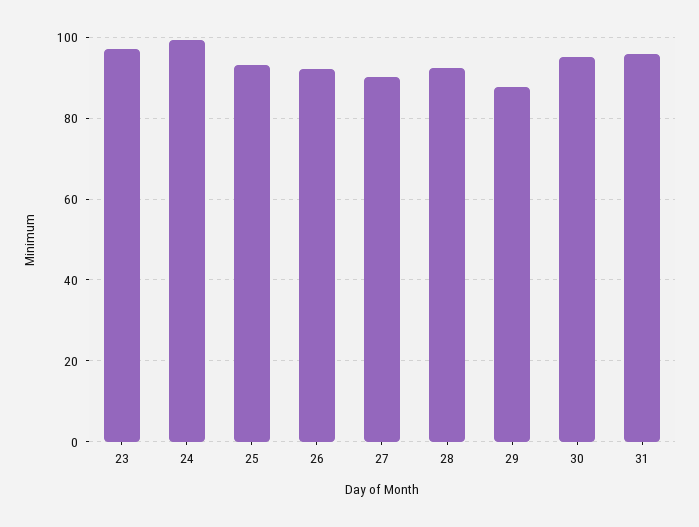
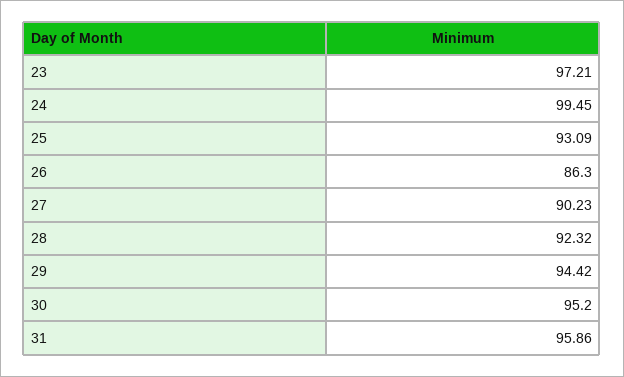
  {
    "23": 97.21,
    "24": 99.45,
    "25": 93.09,
-   "26": 92,
+   "26": 86.3,
    "27": 90.23,
    "28": 92.32,
-   "29": 88,
+   "29": 94.42,
    "30": 95.2,
    "31": 95.86
  }

